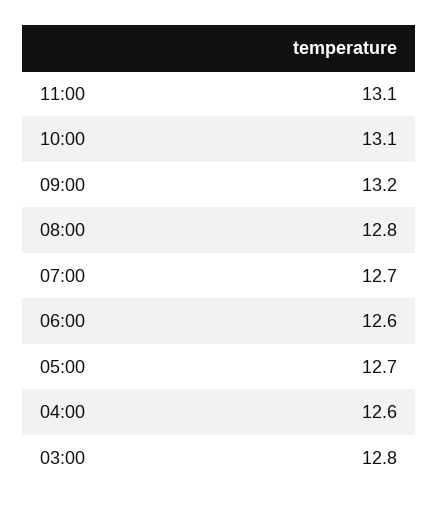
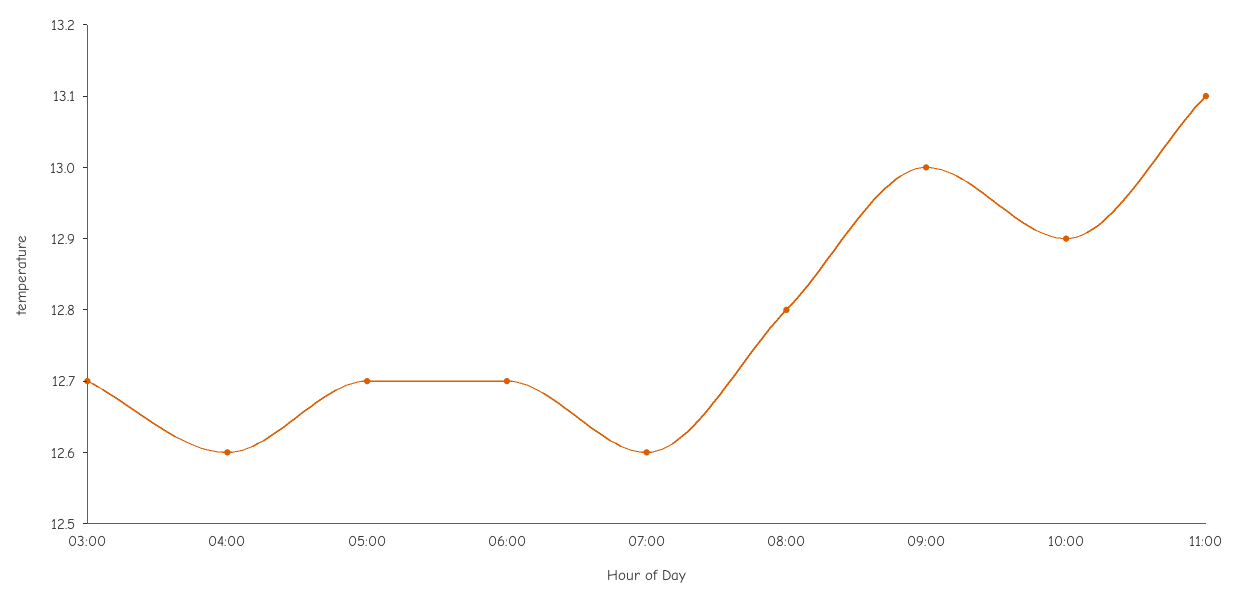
  {
    "11:00": 13.1,
-   "10:00": 13.1,
+   "10:00": 12.9,
-   "09:00": 13.2,
+   "09:00": 13,
    "08:00": 12.8,
-   "07:00": 12.7,
+   "07:00": 12.6,
-   "06:00": 12.6,
+   "06:00": 12.7,
    "05:00": 12.7,
    "04:00": 12.6,
-   "03:00": 12.8
+   "03:00": 12.7
  }

